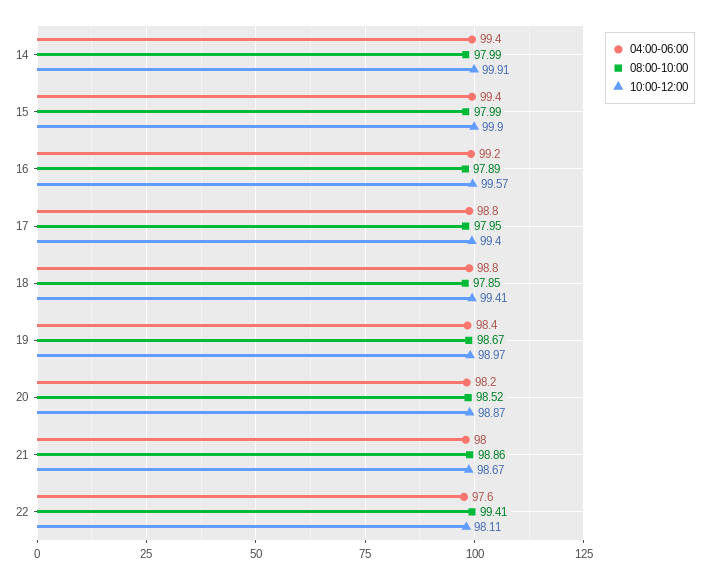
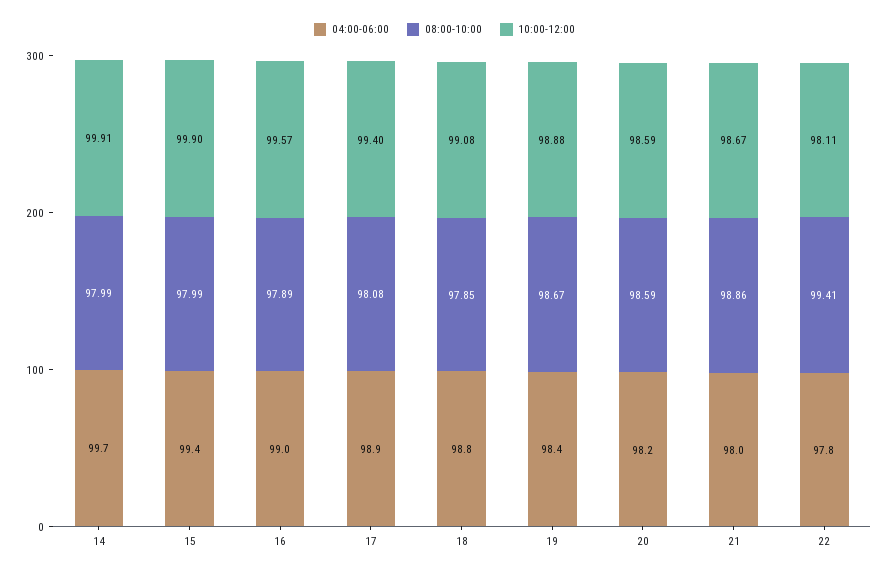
  {
    "04:00-06:00": {
-     "14": 99.4,
+     "14": 99.7,
      "15": 99.4,
-     "16": 99.2,
+     "16": 99,
-     "17": 98.8,
+     "17": 98.9,
      "18": 98.8,
      "19": 98.4,
      "20": 98.2,
      "21": 98,
-     "22": 97.6
+     "22": 97.8
    },
    "08:00-10:00": {
      "14": 97.99,
      "15": 97.99,
      "16": 97.89,
-     "17": 97.95,
+     "17": 98.08,
      "18": 97.85,
      "19": 98.67,
-     "20": 98.52,
+     "20": 98.59,
      "21": 98.86,
      "22": 99.41
    },
    "10:00-12:00": {
      "14": 99.91,
      "15": 99.9,
      "16": 99.57,
      "17": 99.4,
-     "18": 99.41,
+     "18": 99.08,
-     "19": 98.97,
+     "19": 98.88,
-     "20": 98.87,
+     "20": 98.59,
      "21": 98.67,
      "22": 98.11
    }
  }

